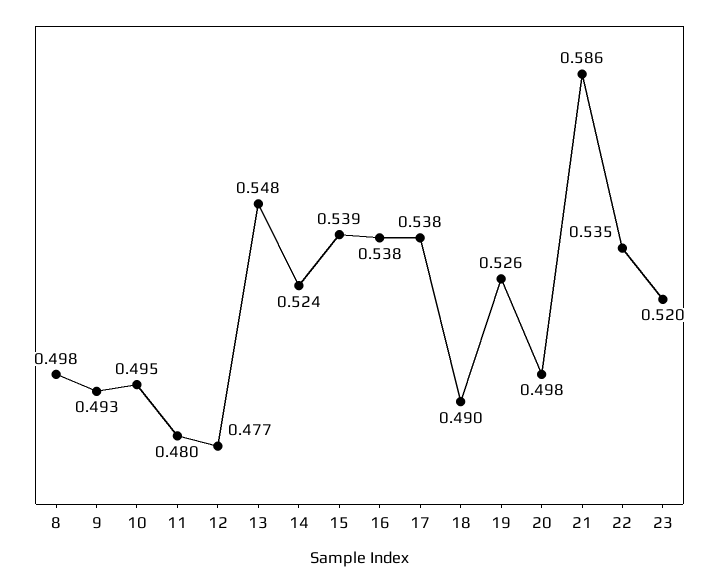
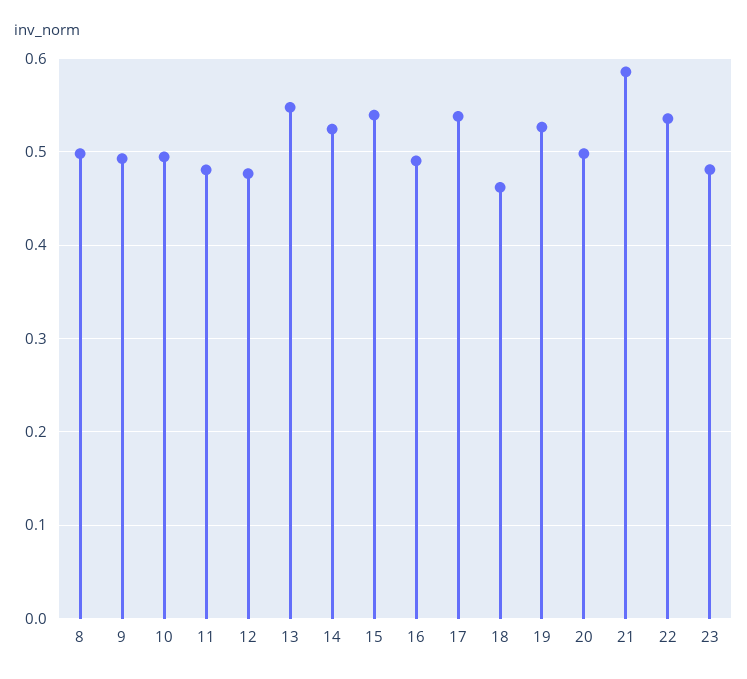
  {
    "8": 0.498,
    "9": 0.493,
    "10": 0.495,
    "11": 0.48,
    "12": 0.477,
    "13": 0.548,
    "14": 0.524,
    "15": 0.539,
-   "16": 0.538,
+   "16": 0.49,
    "17": 0.538,
-   "18": 0.49,
+   "18": 0.46,
    "19": 0.526,
    "20": 0.498,
    "21": 0.586,
    "22": 0.535,
-   "23": 0.52
+   "23": 0.48
  }

